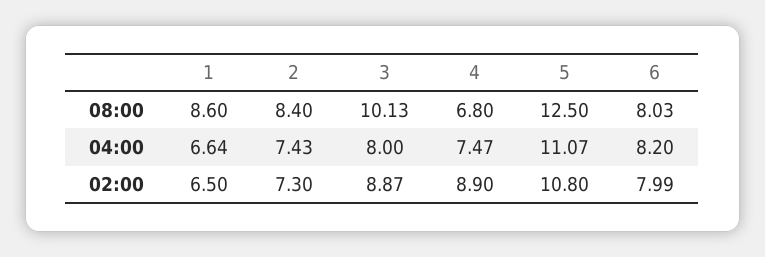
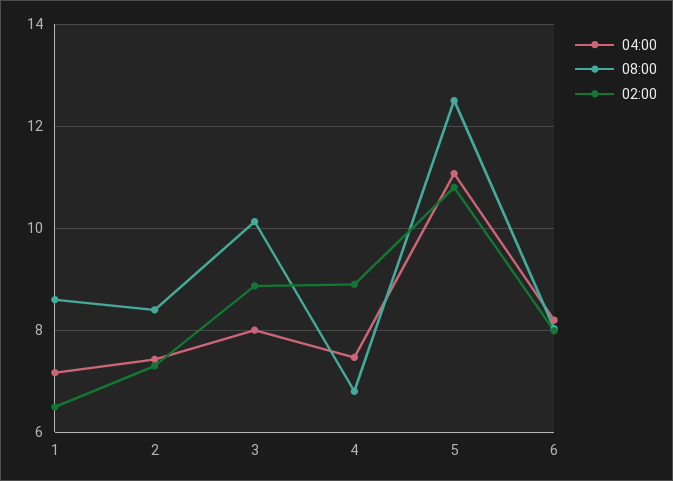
  {
    "08:00": {
      "1": 8.6,
      "2": 8.4,
      "3": 10.13,
      "4": 6.8,
      "5": 12.5,
      "6": 8.03
    },
    "04:00": {
-     "1": 6.64,
+     "1": 7.2,
      "2": 7.43,
      "3": 8,
      "4": 7.47,
      "5": 11.07,
      "6": 8.2
    },
    "02:00": {
      "1": 6.5,
      "2": 7.3,
      "3": 8.87,
      "4": 8.9,
      "5": 10.8,
      "6": 7.99
    }
  }

